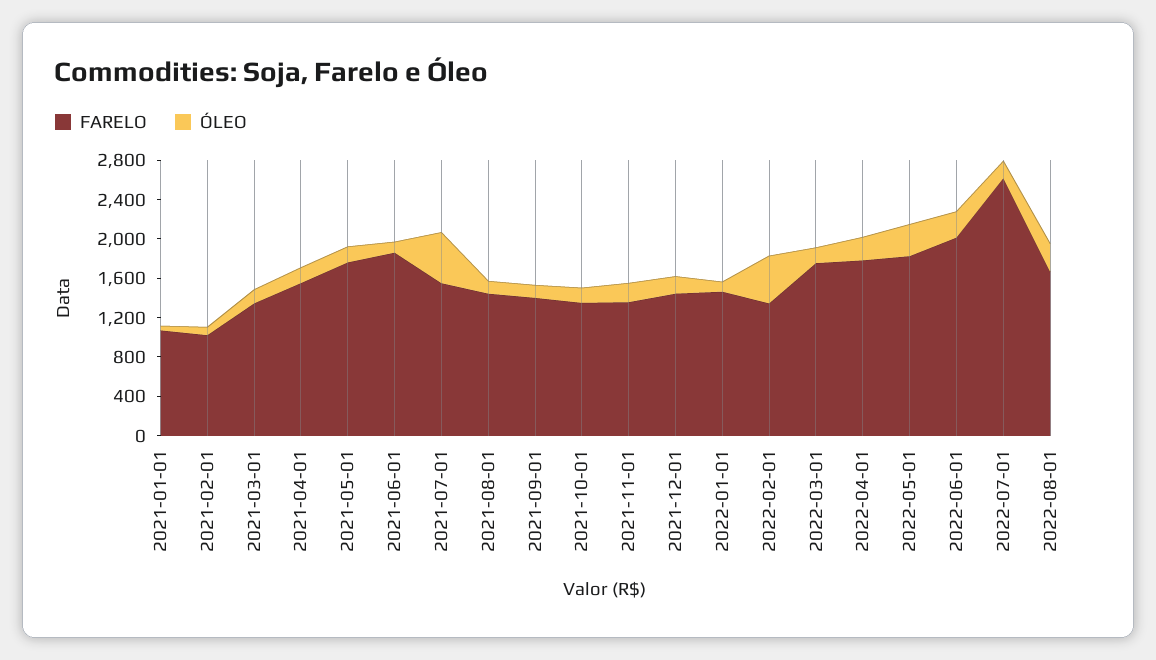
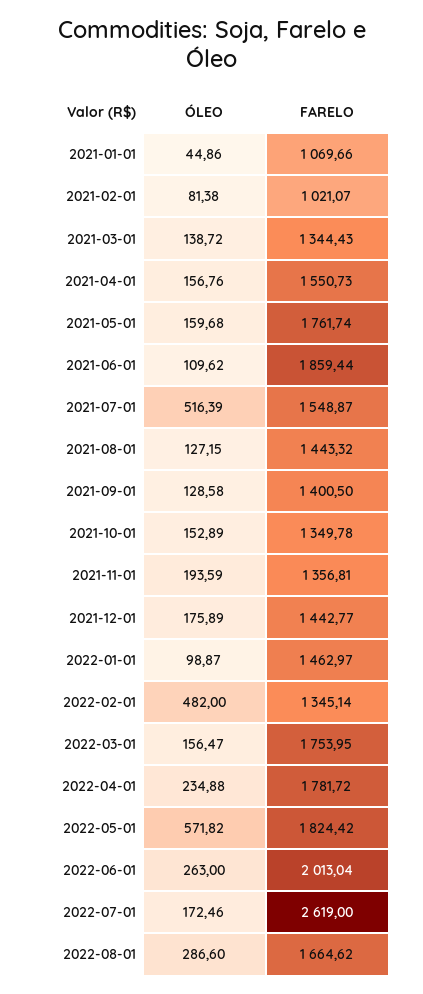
  {
    "FARELO": {
      "2021-01-01": 1069.66,
      "2021-02-01": 1021.07,
      "2021-03-01": 1344.43,
      "2021-04-01": 1550.73,
      "2021-05-01": 1761.74,
      "2021-06-01": 1859.44,
      "2021-07-01": 1548.87,
      "2021-08-01": 1443.32,
      "2021-09-01": 1400.5,
      "2021-10-01": 1349.78,
      "2021-11-01": 1356.81,
      "2021-12-01": 1442.77,
      "2022-01-01": 1462.97,
      "2022-02-01": 1345.14,
      "2022-03-01": 1753.95,
      "2022-04-01": 1781.72,
      "2022-05-01": 1824.42,
      "2022-06-01": 2013.04,
      "2022-07-01": 2619,
      "2022-08-01": 1664.62
    },
    "ÓLEO": {
      "2021-01-01": 44.86,
      "2021-02-01": 81.38,
      "2021-03-01": 138.72,
      "2021-04-01": 156.76,
      "2021-05-01": 159.68,
      "2021-06-01": 109.62,
      "2021-07-01": 516.39,
      "2021-08-01": 127.15,
      "2021-09-01": 128.58,
      "2021-10-01": 152.89,
      "2021-11-01": 193.59,
      "2021-12-01": 175.89,
      "2022-01-01": 98.87,
      "2022-02-01": 482,
      "2022-03-01": 156.47,
      "2022-04-01": 234.88,
-     "2022-05-01": 300,
+     "2022-05-01": 571.82,
      "2022-06-01": 263,
      "2022-07-01": 172.46,
      "2022-08-01": 286.6
    }
  }

